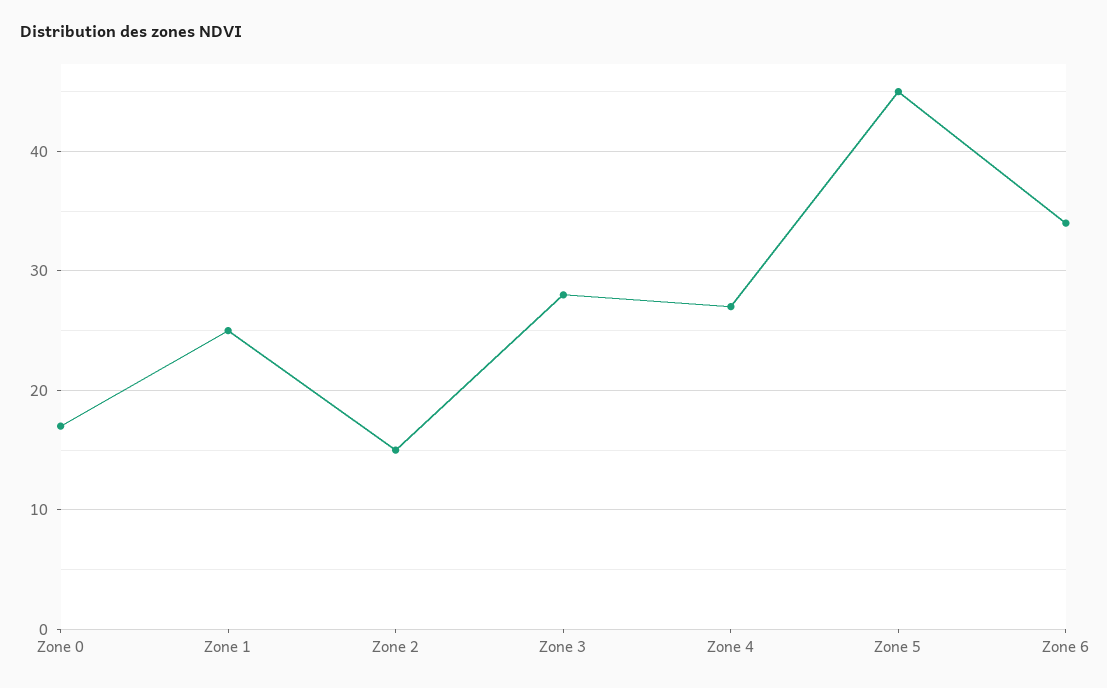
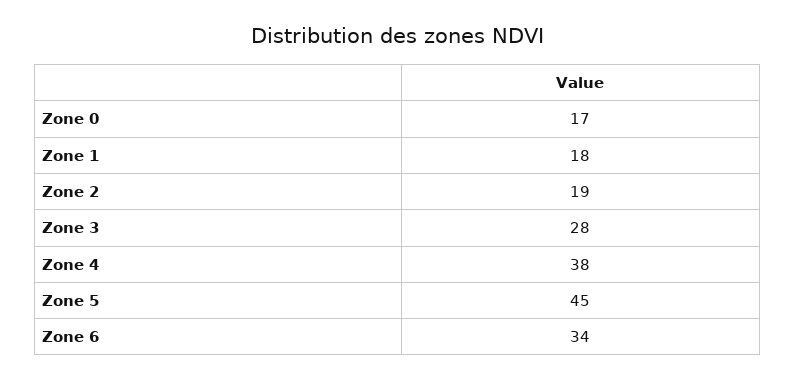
  {
    "Zone 0": 17,
-   "Zone 1": 25,
+   "Zone 1": 18,
-   "Zone 2": 15,
+   "Zone 2": 19,
    "Zone 3": 28,
-   "Zone 4": 27,
+   "Zone 4": 38,
    "Zone 5": 45,
    "Zone 6": 34
  }

